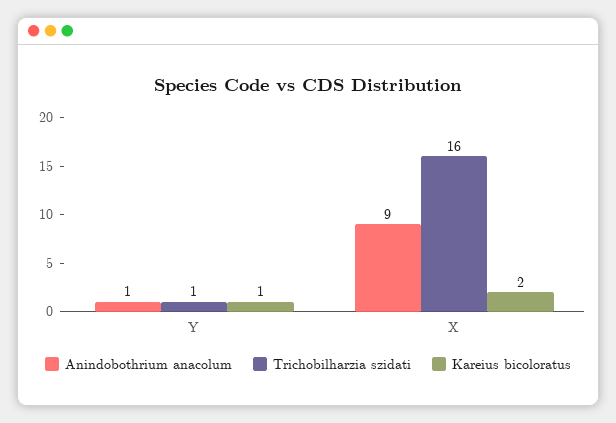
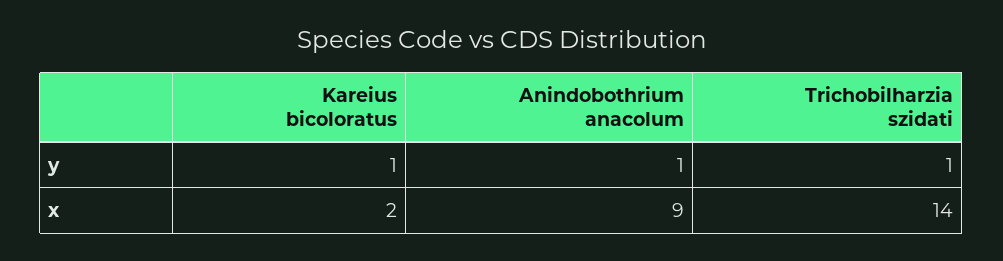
  {
    "Anindobothrium anacolum": {
      "Y": 1,
      "X": 9
    },
    "Trichobilharzia szidati": {
      "Y": 1,
-     "X": 16
+     "X": 14
    },
    "Kareius bicoloratus": {
      "Y": 1,
      "X": 2
    }
  }

